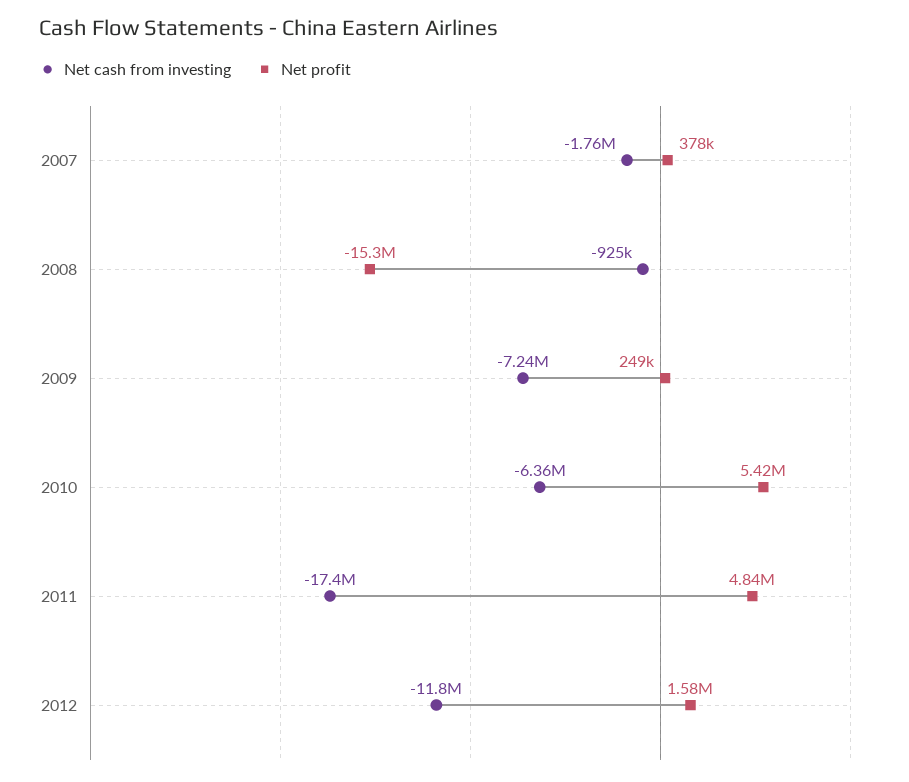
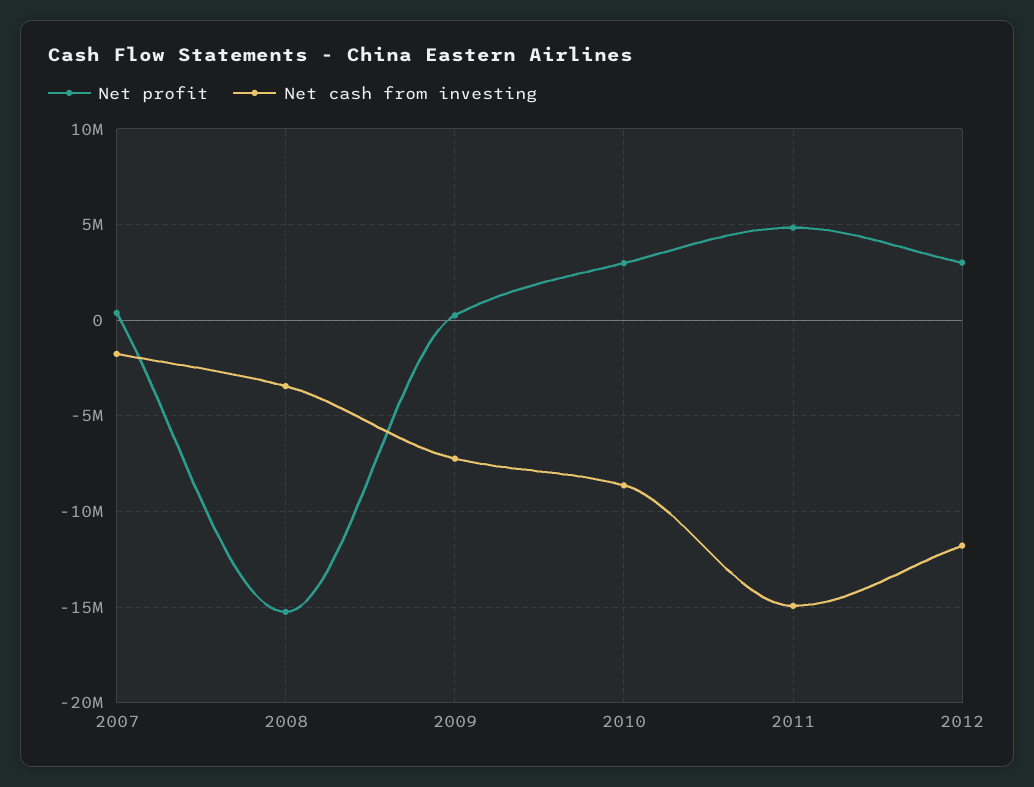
  {
    "Net cash from investing": {
      "2007": -1760000,
-     "2008": -925000,
+     "2008": -3500000,
      "2009": -7240000,
-     "2010": -6360000,
+     "2010": -8500000,
-     "2011": -17400000,
+     "2011": -15000000,
      "2012": -11800000
    },
    "Net profit": {
      "2007": 378000,
      "2008": -15300000,
      "2009": 249000,
-     "2010": 5420000,
+     "2010": 3000000,
      "2011": 4840000,
-     "2012": 1580000
+     "2012": 3000000
    }
  }

